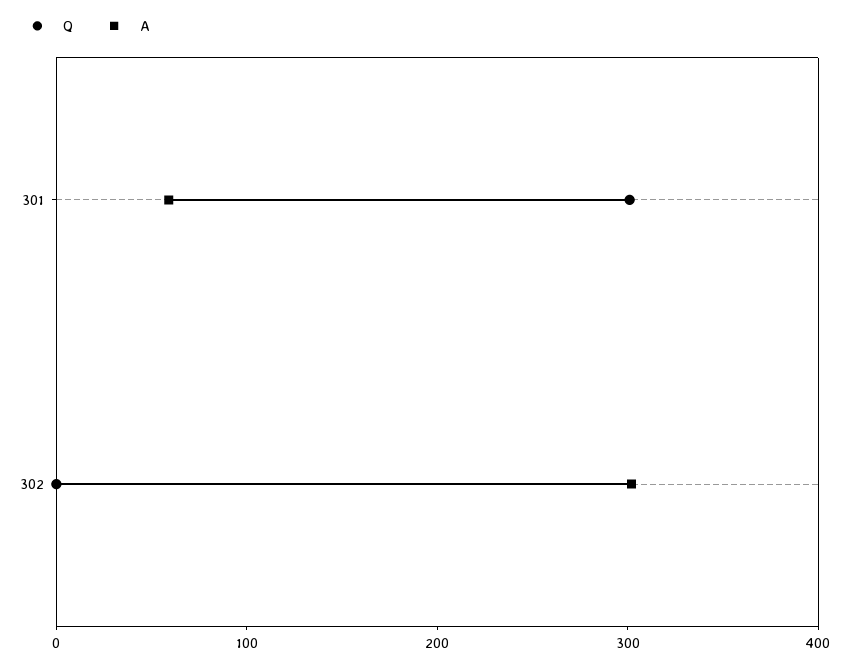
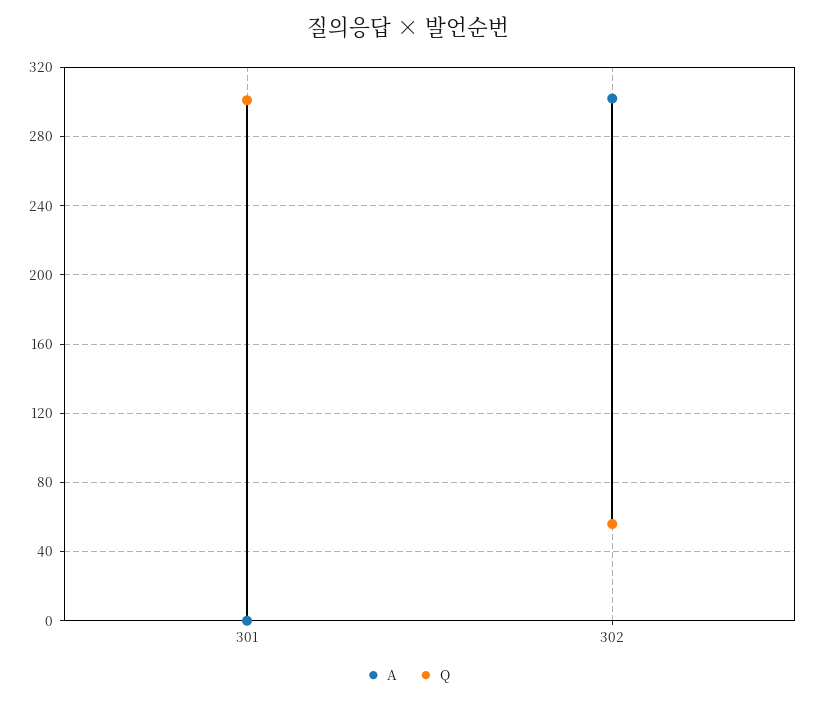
  {
    "Q": {
      "301": 300,
-     "302": 0
+     "302": 55
    },
    "A": {
-     "301": 60,
+     "301": 0,
      "302": 300
    }
  }

